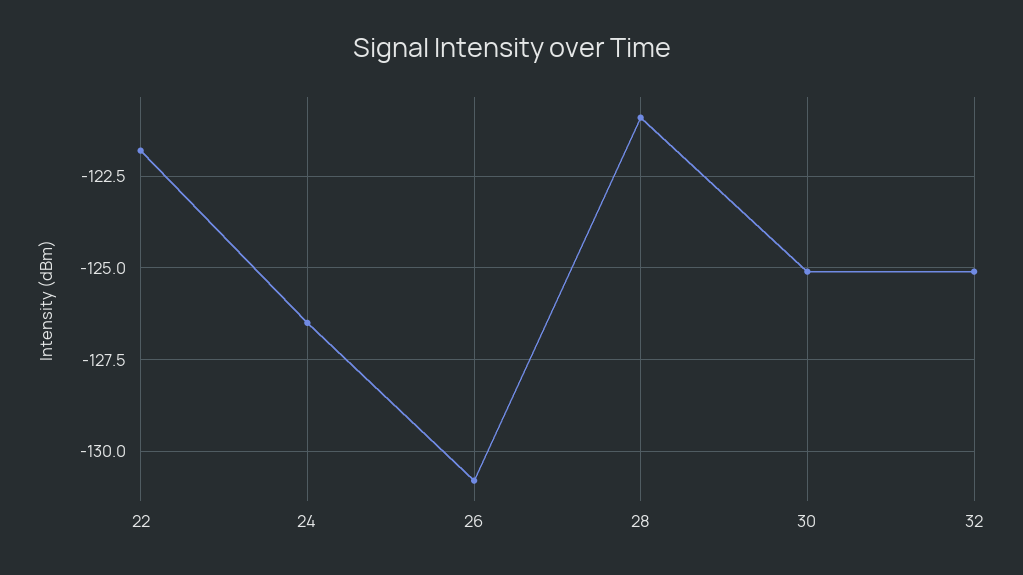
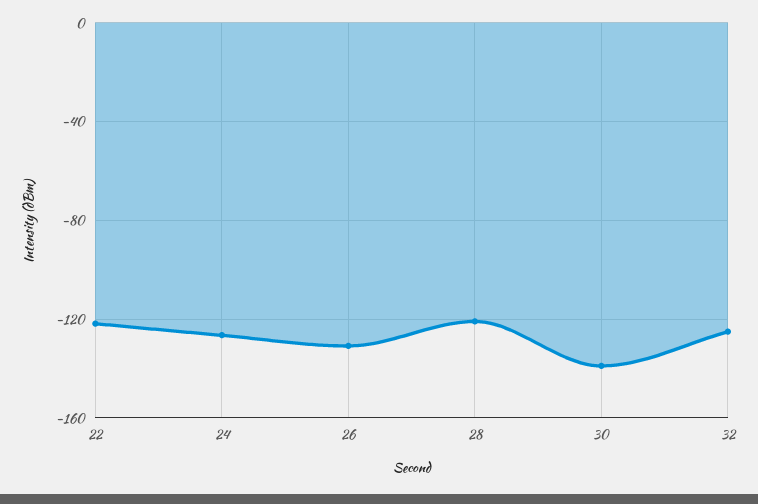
  {
    "22": -122,
    "24": -126.5,
    "26": -131,
    "28": -121,
-   "30": -125,
+   "30": -140,
    "32": -125
  }

